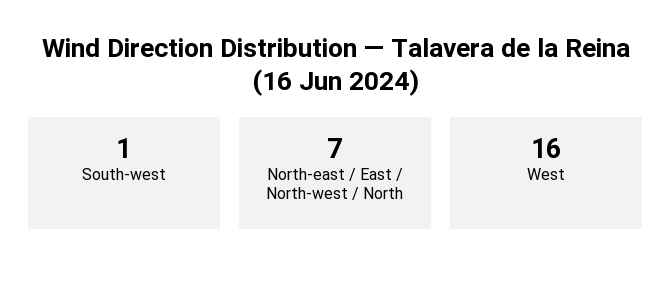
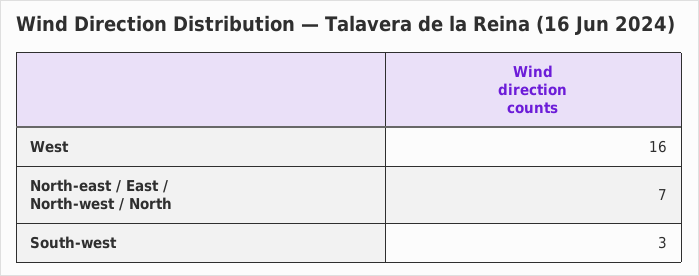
  {
-   "South-west": 1,
+   "South-west": 3,
    "North-east / East / North-west / North": 7,
    "West": 16
  }

